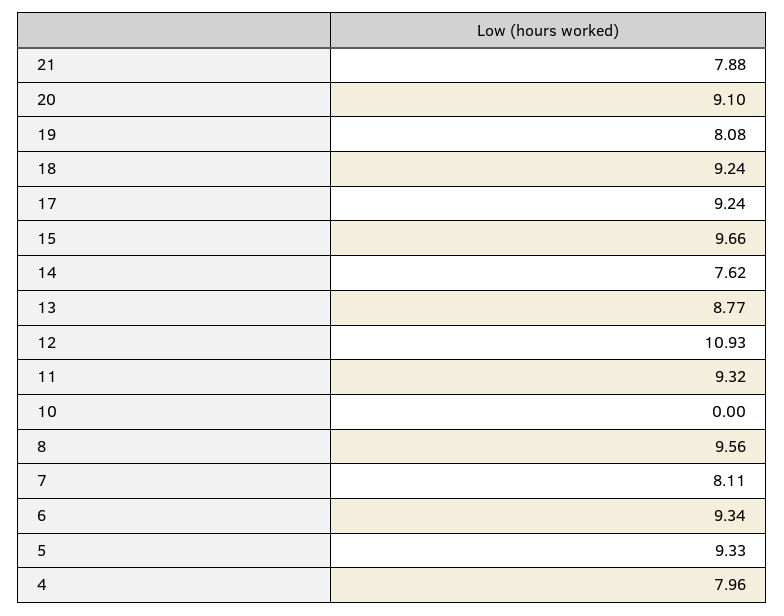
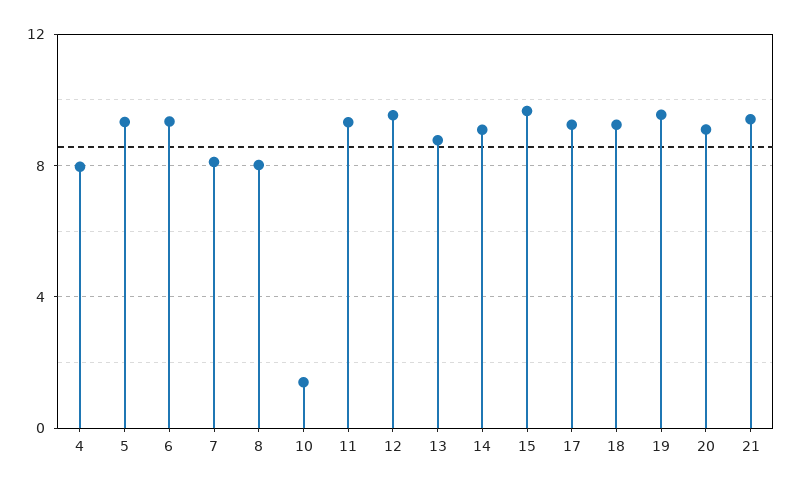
  {
-   "21": 7.88,
+   "21": 9.5,
    "20": 9.1,
-   "19": 8.08,
+   "19": 9.5,
    "18": 9.24,
    "17": 9.24,
    "15": 9.66,
-   "14": 7.62,
+   "14": 9,
    "13": 8.77,
-   "12": 10.93,
+   "12": 9.5,
    "11": 9.32,
-   "10": 0,
+   "10": 1.5,
-   "8": 9.56,
+   "8": 8,
    "7": 8.11,
    "6": 9.34,
    "5": 9.33,
    "4": 7.96
  }

